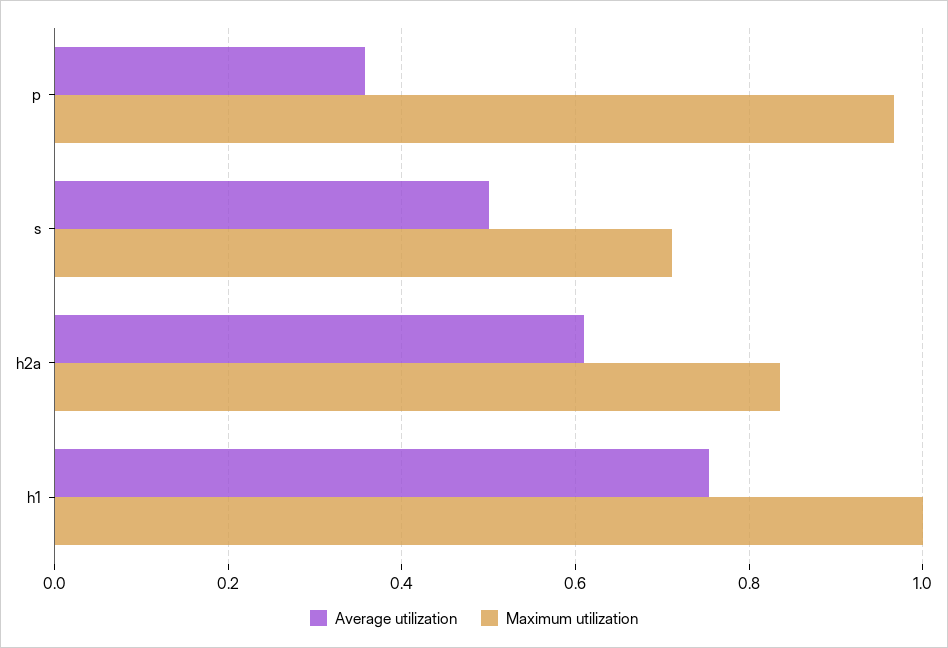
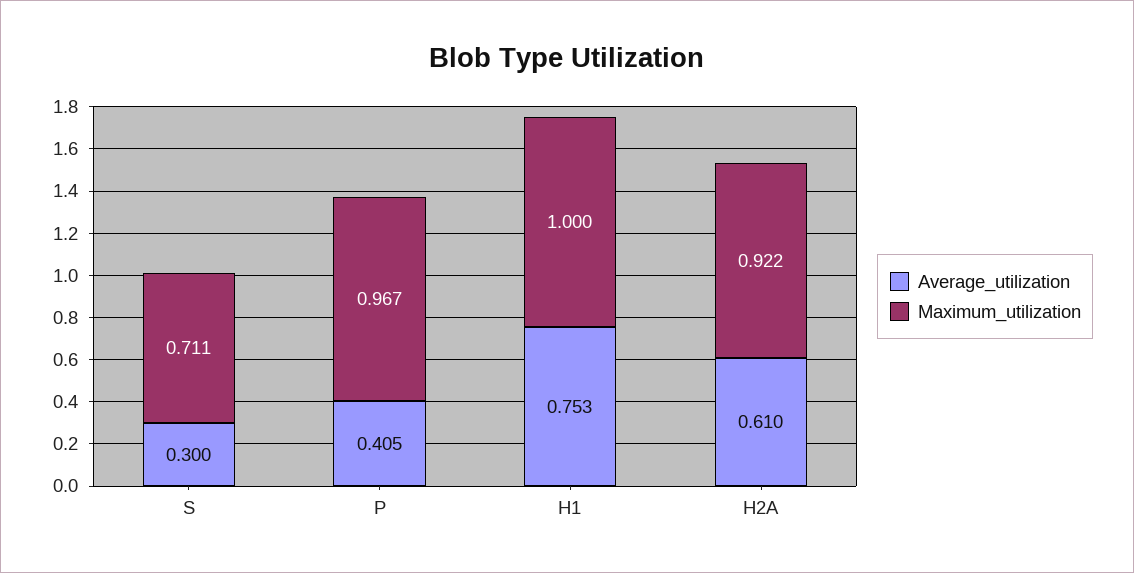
  {
    "Average utilization": {
-     "p": 0.36,
+     "p": 0.405,
-     "s": 0.5,
+     "s": 0.3,
      "h2a": 0.61,
      "h1": 0.753
    },
    "Maximum utilization": {
      "p": 0.967,
      "s": 0.711,
-     "h2a": 0.84,
+     "h2a": 0.922,
      "h1": 1
    }
  }

